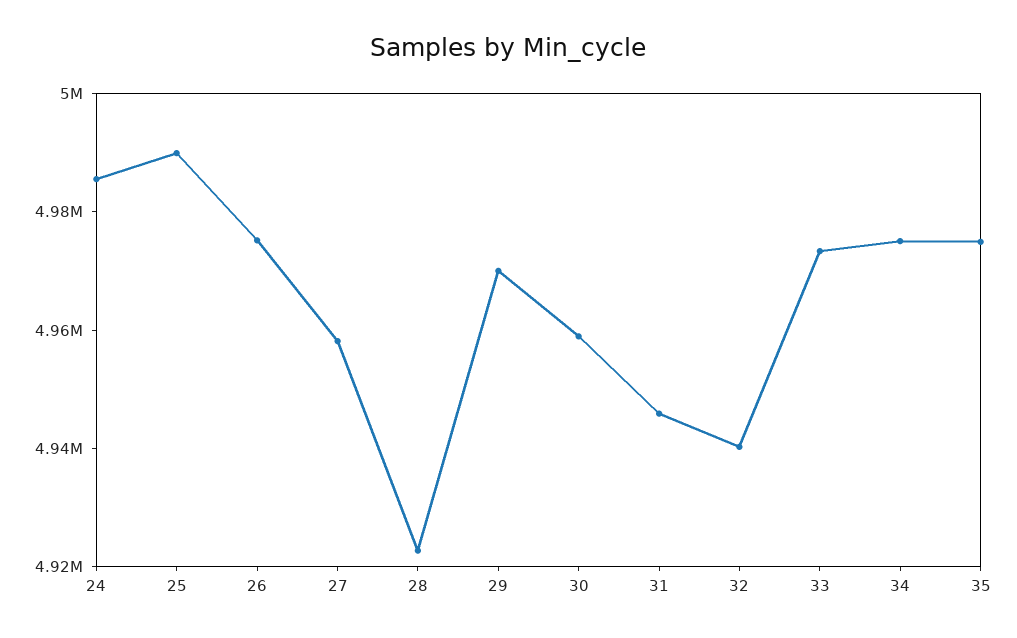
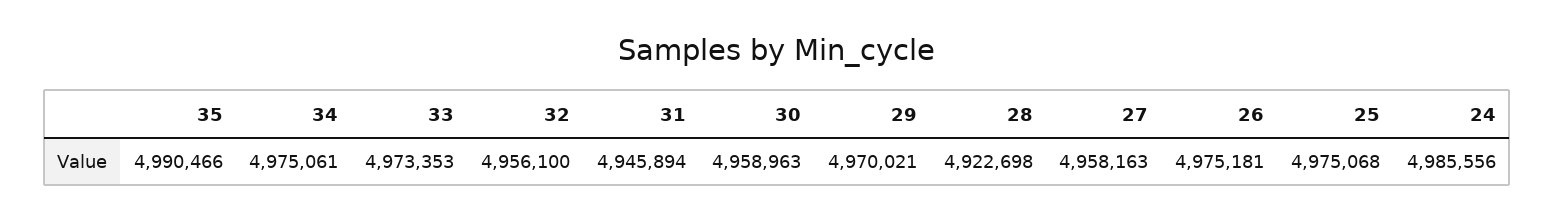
  {
    "24": 4985556,
-   "25": 4990000,
+   "25": 4975068,
    "26": 4975181,
    "27": 4958163,
    "28": 4922698,
    "29": 4970021,
    "30": 4958963,
    "31": 4945894,
-   "32": 4940000,
+   "32": 4956100,
    "33": 4973353,
    "34": 4975061,
-   "35": 4975000
+   "35": 4990466
  }

